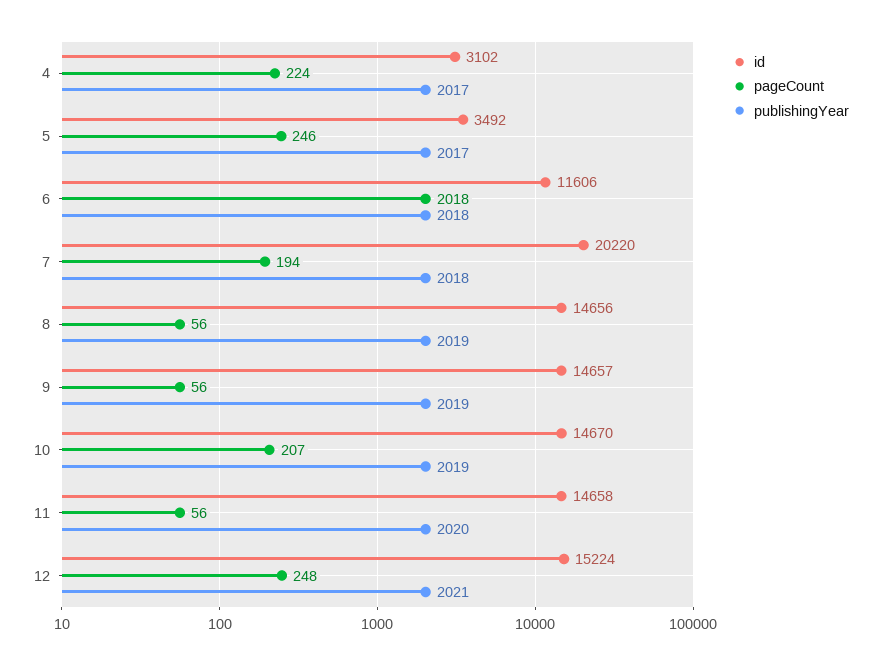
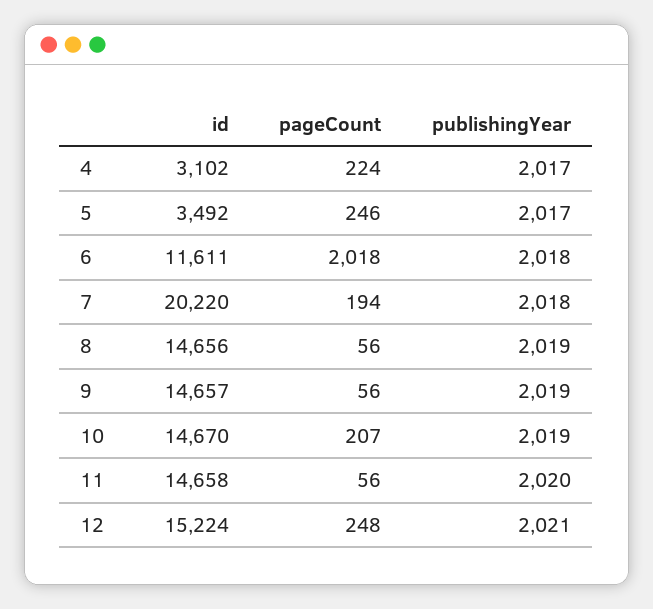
  {
    "id": {
      "4": 3102,
      "5": 3492,
-     "6": 11606,
+     "6": 11611,
      "7": 20220,
      "8": 14656,
      "9": 14657,
      "10": 14670,
      "11": 14658,
      "12": 15224
    },
    "pageCount": {
      "4": 224,
      "5": 246,
      "6": 2018,
      "7": 194,
      "8": 56,
      "9": 56,
      "10": 207,
      "11": 56,
      "12": 248
    },
    "publishingYear": {
      "4": 2017,
      "5": 2017,
      "6": 2018,
      "7": 2018,
      "8": 2019,
      "9": 2019,
      "10": 2019,
      "11": 2020,
      "12": 2021
    }
  }

